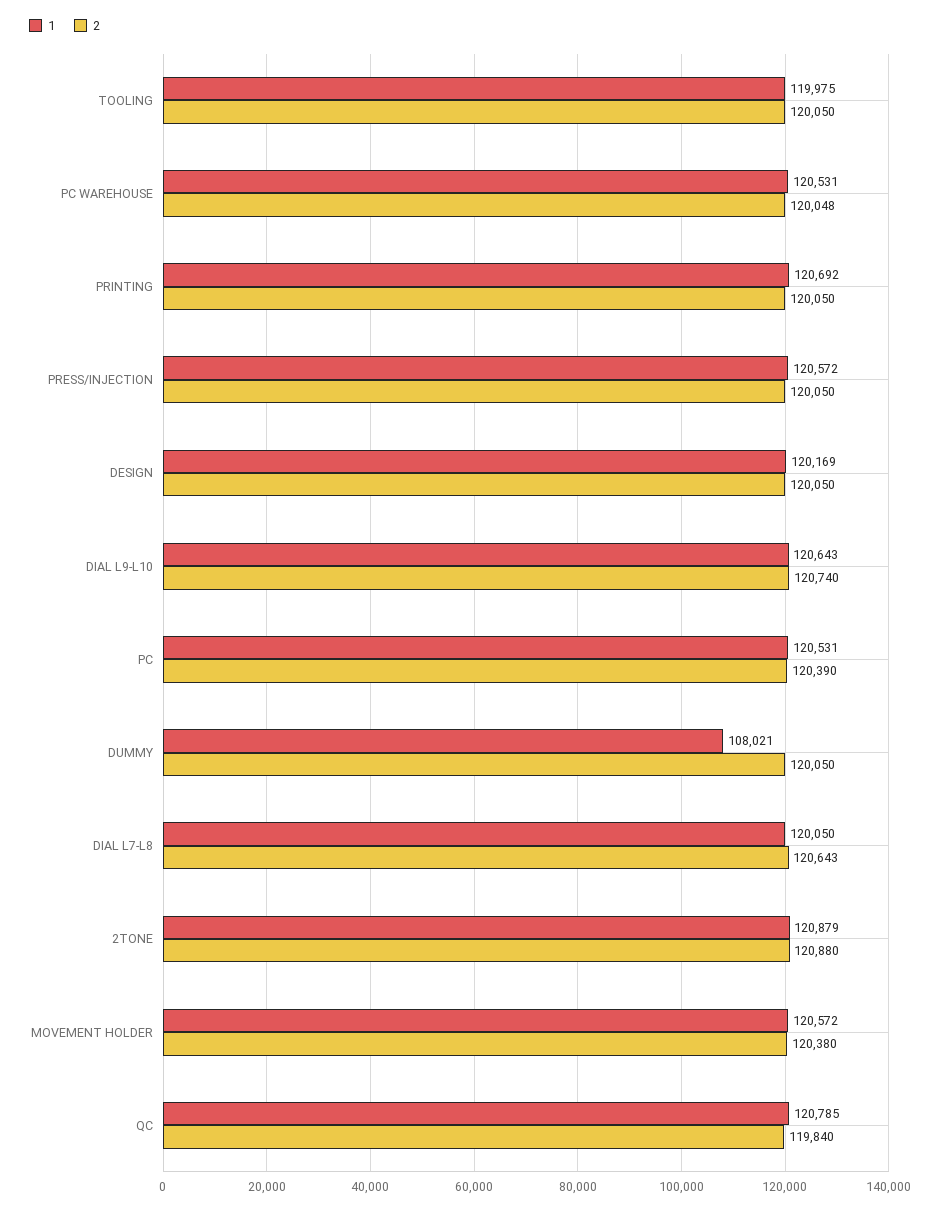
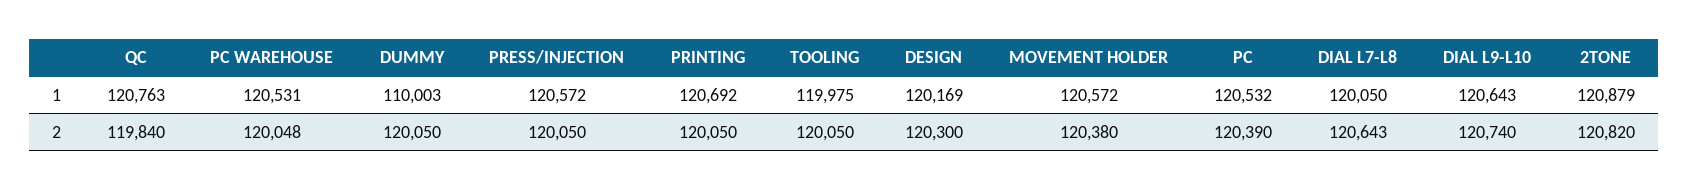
  {
    "1": {
      "TOOLING": 119975,
      "PC WAREHOUSE": 120531,
      "PRINTING": 120692,
      "PRESS/INJECTION": 120572,
      "DESIGN": 120169,
      "DIAL L9-L10": 120643,
-     "PC": 120531,
+     "PC": 120532,
-     "DUMMY": 108021,
+     "DUMMY": 110003,
      "DIAL L7-L8": 120050,
      "2TONE": 120879,
      "MOVEMENT HOLDER": 120572,
-     "QC": 120785
+     "QC": 120763
    },
    "2": {
      "TOOLING": 120050,
      "PC WAREHOUSE": 120048,
      "PRINTING": 120050,
      "PRESS/INJECTION": 120050,
-     "DESIGN": 120050,
+     "DESIGN": 120300,
      "DIAL L9-L10": 120740,
      "PC": 120390,
      "DUMMY": 120050,
      "DIAL L7-L8": 120643,
-     "2TONE": 120880,
+     "2TONE": 120820,
      "MOVEMENT HOLDER": 120380,
      "QC": 119840
    }
  }

